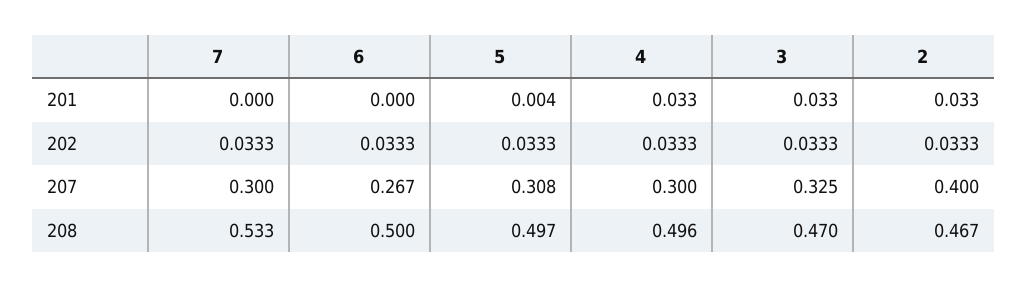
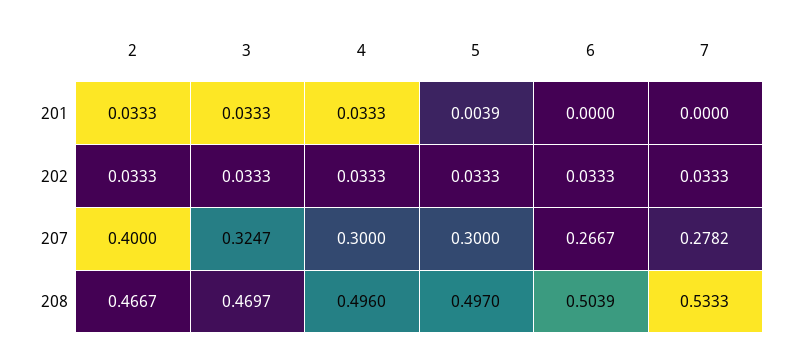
  {
    "7": {
      "201": 0,
      "202": 0.0333,
-     "207": 0.3,
+     "207": 0.2782,
      "208": 0.5333
    },
    "6": {
      "201": 0,
      "202": 0.0333,
      "207": 0.2667,
-     "208": 0.5
+     "208": 0.5039
    },
    "5": {
      "201": 0.0039,
      "202": 0.0333,
-     "207": 0.308,
+     "207": 0.3,
      "208": 0.497
    },
    "4": {
      "201": 0.0333,
      "202": 0.0333,
      "207": 0.3,
      "208": 0.496
    },
    "3": {
      "201": 0.0333,
      "202": 0.0333,
      "207": 0.3247,
      "208": 0.4697
    },
    "2": {
      "201": 0.0333,
      "202": 0.0333,
      "207": 0.4,
      "208": 0.4667
    }
  }

